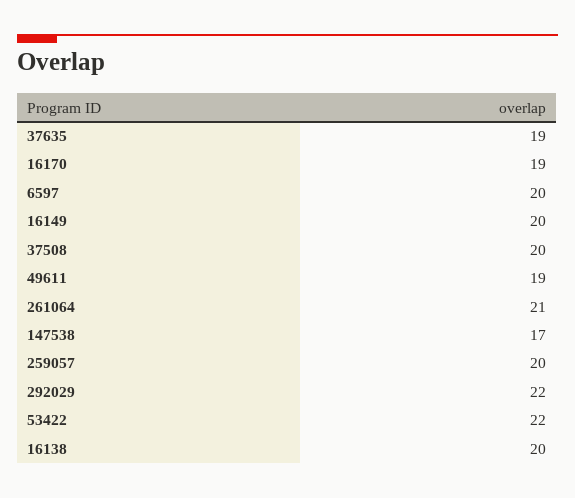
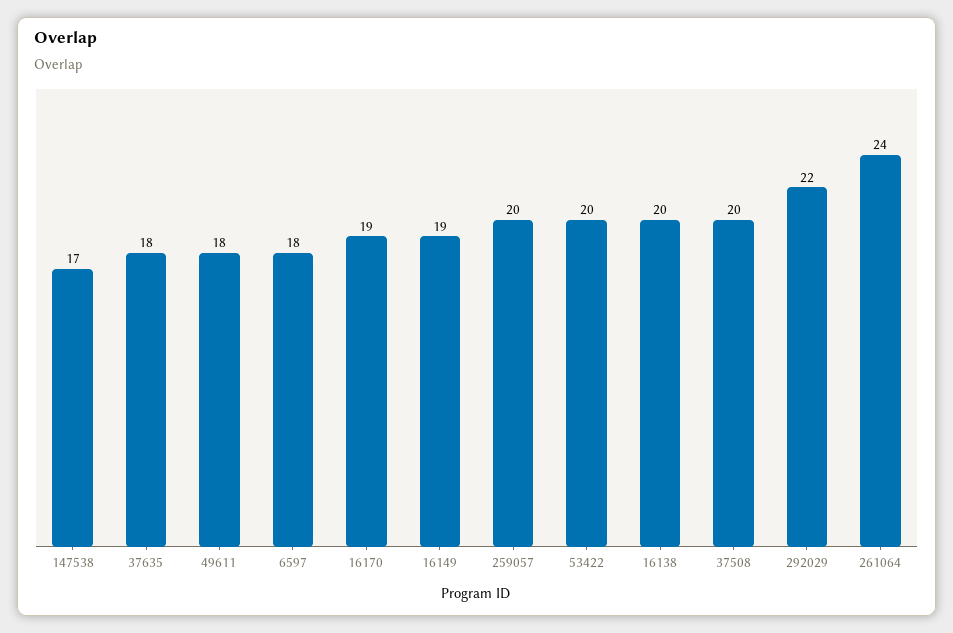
  {
-   "37635": 19,
+   "37635": 18,
    "16170": 19,
-   "6597": 20,
+   "6597": 18,
-   "16149": 20,
+   "16149": 19,
    "37508": 20,
-   "49611": 19,
+   "49611": 18,
-   "261064": 21,
+   "261064": 24,
    "147538": 17,
    "259057": 20,
    "292029": 22,
-   "53422": 22,
+   "53422": 20,
    "16138": 20
  }

